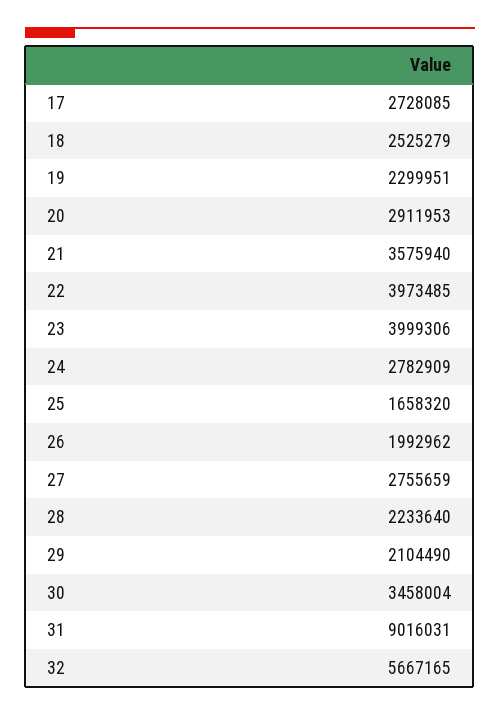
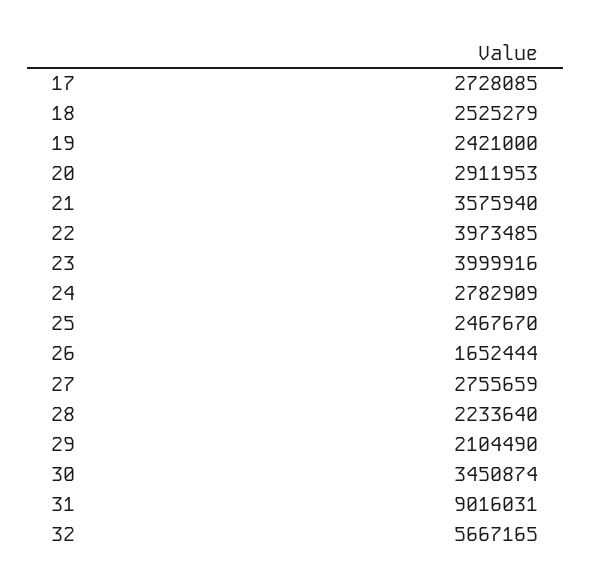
  {
    "17": 2728085,
    "18": 2525279,
-   "19": 2299951,
+   "19": 2421000,
    "20": 2911953,
    "21": 3575940,
    "22": 3973485,
-   "23": 3999306,
+   "23": 3999916,
    "24": 2782909,
-   "25": 1658320,
+   "25": 2467670,
-   "26": 1992962,
+   "26": 1652444,
    "27": 2755659,
    "28": 2233640,
    "29": 2104490,
-   "30": 3458004,
+   "30": 3450874,
    "31": 9016031,
    "32": 5667165
  }

